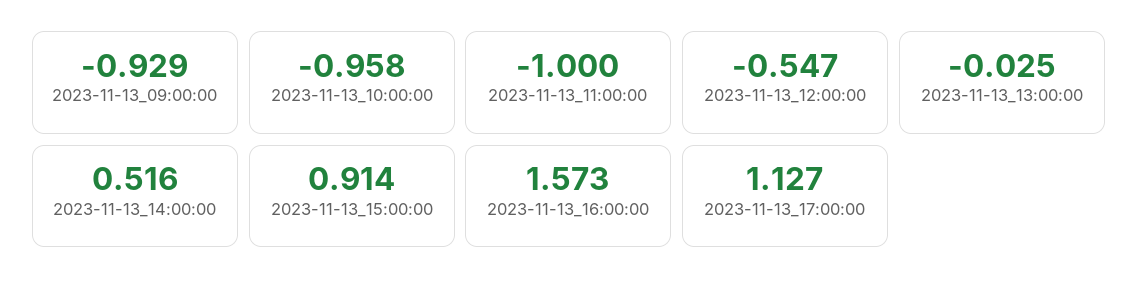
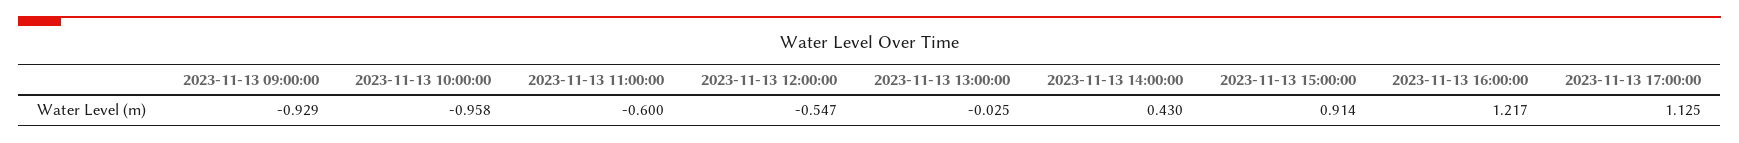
  {
    "2023-11-13_09:00:00": -0.929,
    "2023-11-13_10:00:00": -0.958,
-   "2023-11-13_11:00:00": -1,
+   "2023-11-13_11:00:00": -0.6,
    "2023-11-13_12:00:00": -0.547,
    "2023-11-13_13:00:00": -0.025,
-   "2023-11-13_14:00:00": 0.516,
+   "2023-11-13_14:00:00": 0.43,
    "2023-11-13_15:00:00": 0.914,
-   "2023-11-13_16:00:00": 1.573,
+   "2023-11-13_16:00:00": 1.217,
-   "2023-11-13_17:00:00": 1.127
+   "2023-11-13_17:00:00": 1.125
  }

